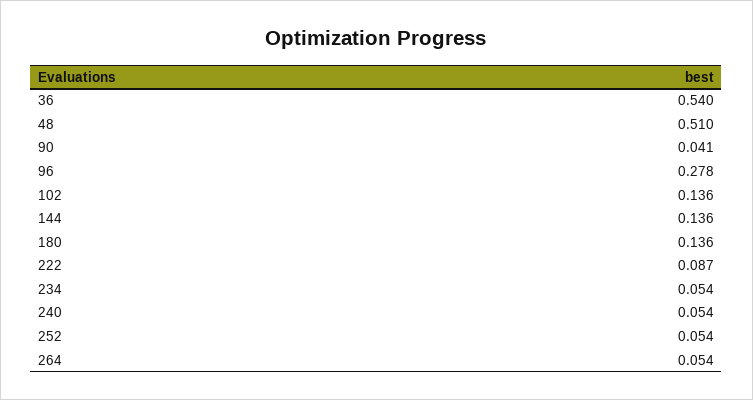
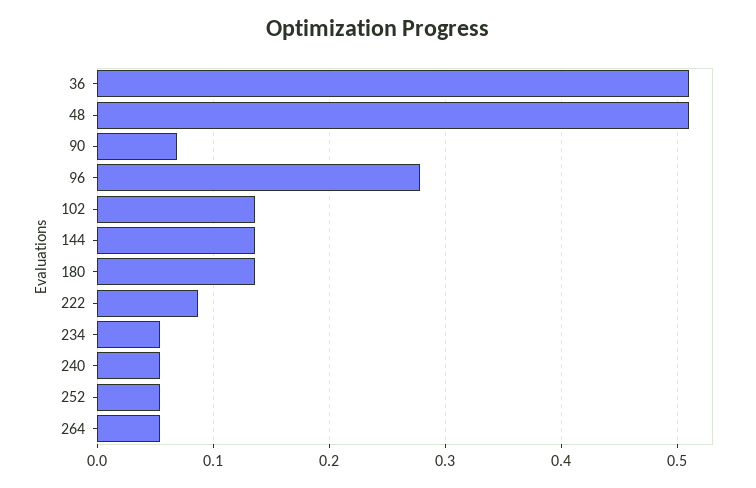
  {
-   "36": 0.54,
+   "36": 0.51,
    "48": 0.51,
-   "90": 0.041,
+   "90": 0.07,
    "96": 0.278,
    "102": 0.136,
    "144": 0.136,
    "180": 0.136,
    "222": 0.087,
    "234": 0.054,
    "240": 0.054,
    "252": 0.054,
    "264": 0.054
  }

